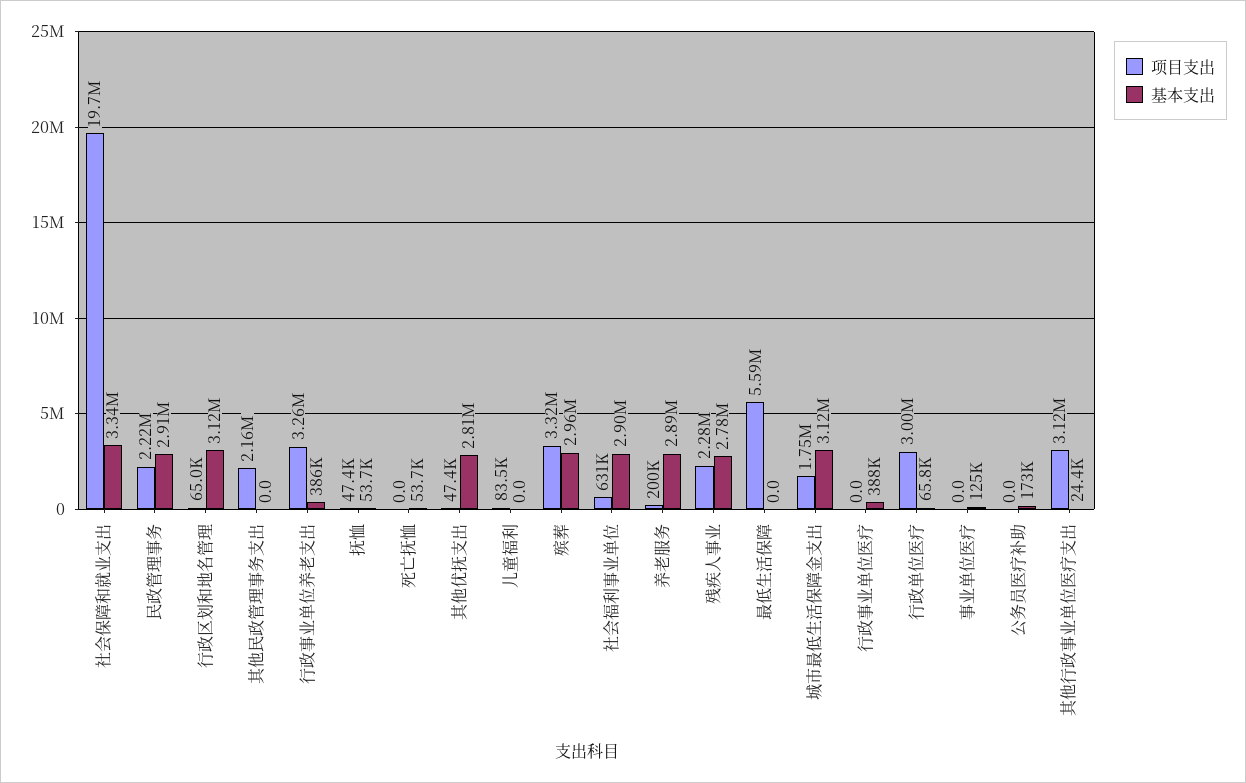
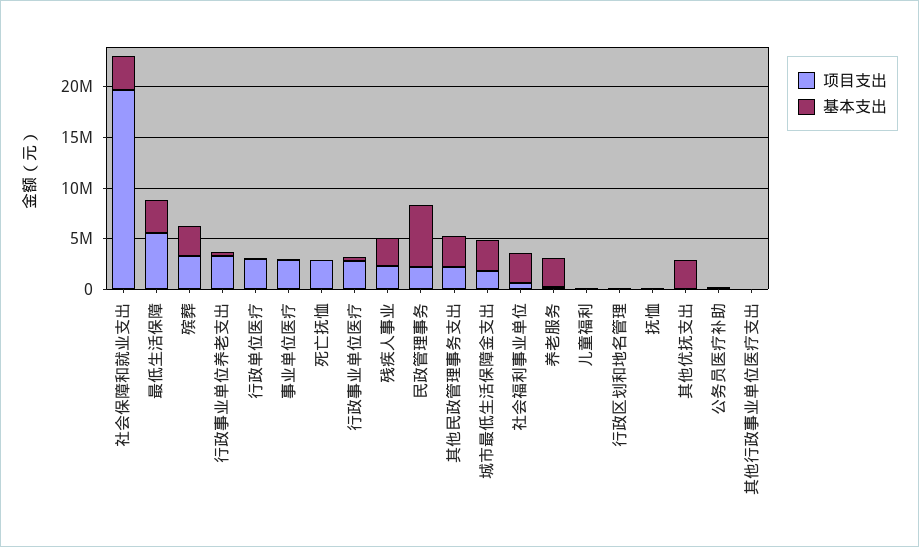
  {
    "项目支出": {
      "社会保障和就业支出": 19700000,
      "民政管理事务": 2220000,
      "行政区划和地名管理": 65000,
      "其他民政管理事务支出": 2160000,
      "行政事业单位养老支出": 3260000,
      "抚恤": 47400,
-     "死亡抚恤": 0,
+     "死亡抚恤": 3000000,
      "其他优抚支出": 47400,
      "儿童福利": 83500,
      "殡葬": 3320000,
      "社会福利事业单位": 631000,
      "养老服务": 200000,
      "残疾人事业": 2280000,
      "最低生活保障": 5590000,
      "城市最低生活保障金支出": 1750000,
-     "行政事业单位医疗": 0,
+     "行政事业单位医疗": 3000000,
      "行政单位医疗": 3000000,
-     "事业单位医疗": 0,
+     "事业单位医疗": 3000000,
      "公务员医疗补助": 0,
-     "其他行政事业单位医疗支出": 3120000
+     "其他行政事业单位医疗支出": 0
    },
    "基本支出": {
      "社会保障和就业支出": 3340000,
-     "民政管理事务": 2910000,
+     "民政管理事务": 6000000,
-     "行政区划和地名管理": 3120000,
+     "行政区划和地名管理": 0,
-     "其他民政管理事务支出": 0,
+     "其他民政管理事务支出": 3000000,
      "行政事业单位养老支出": 386000,
      "抚恤": 53700,
      "死亡抚恤": 53700,
      "其他优抚支出": 2810000,
      "儿童福利": 0,
      "殡葬": 2960000,
      "社会福利事业单位": 2900000,
      "养老服务": 2890000,
      "残疾人事业": 2780000,
-     "最低生活保障": 0,
+     "最低生活保障": 3000000,
      "城市最低生活保障金支出": 3120000,
      "行政事业单位医疗": 388000,
      "行政单位医疗": 65800,
      "事业单位医疗": 125000,
      "公务员医疗补助": 173000,
      "其他行政事业单位医疗支出": 24400
    }
  }

